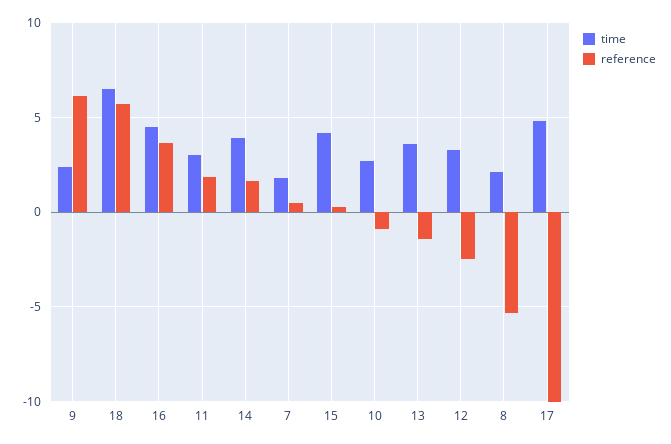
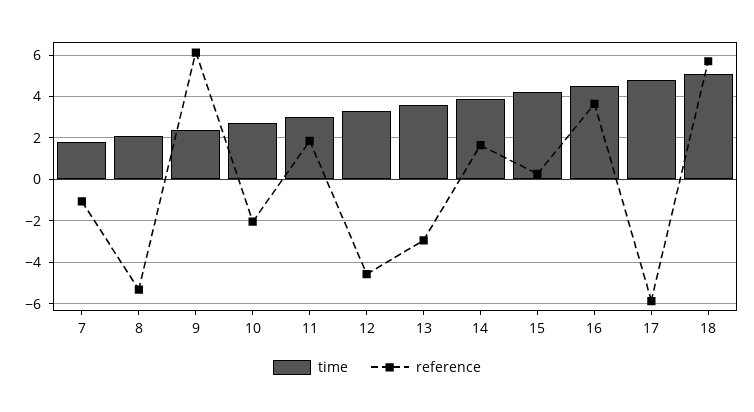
  {
    "time": {
      "9": 2.5,
-     "18": 6.5,
+     "18": 5,
      "16": 4.5,
      "11": 3,
      "14": 4,
      "7": 2,
      "15": 4,
      "10": 2.5,
      "13": 3.5,
      "12": 3.5,
      "8": 2,
      "17": 5
    },
    "reference": {
      "9": 6,
      "18": 5.5,
      "16": 3.5,
      "11": 2,
      "14": 1.5,
-     "7": 0.5,
+     "7": -1,
      "15": 0.5,
-     "10": -1,
+     "10": -2,
-     "13": -1.5,
+     "13": -3,
-     "12": -2.5,
+     "12": -4.5,
      "8": -5.5,
-     "17": -10
+     "17": -6
    }
  }

